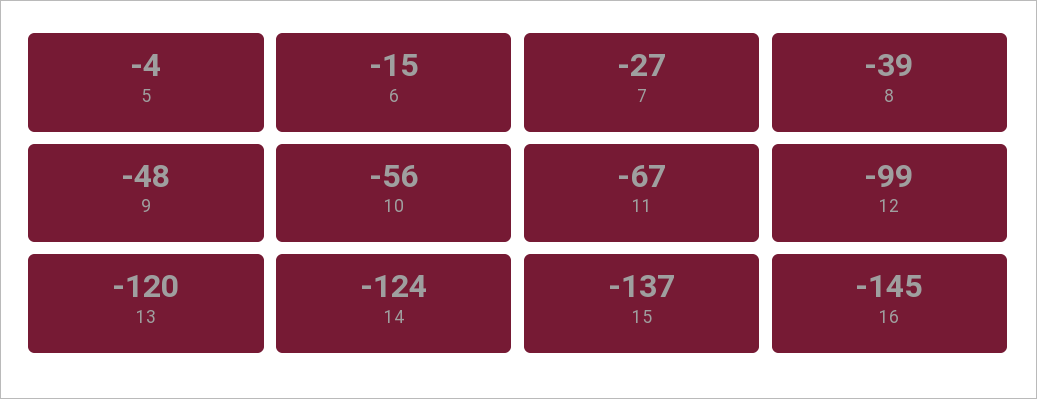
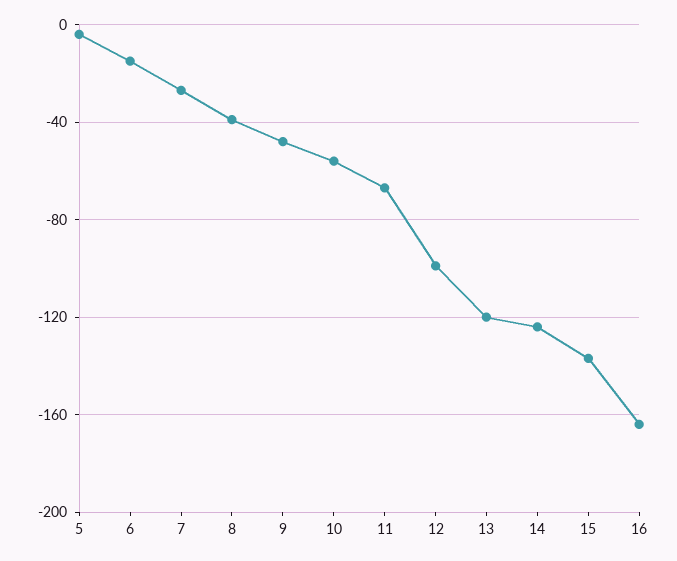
  {
    "5": -4,
    "6": -15,
    "7": -27,
    "8": -39,
    "9": -48,
    "10": -56,
    "11": -67,
    "12": -99,
    "13": -120,
    "14": -124,
    "15": -137,
-   "16": -145
+   "16": -165
  }

